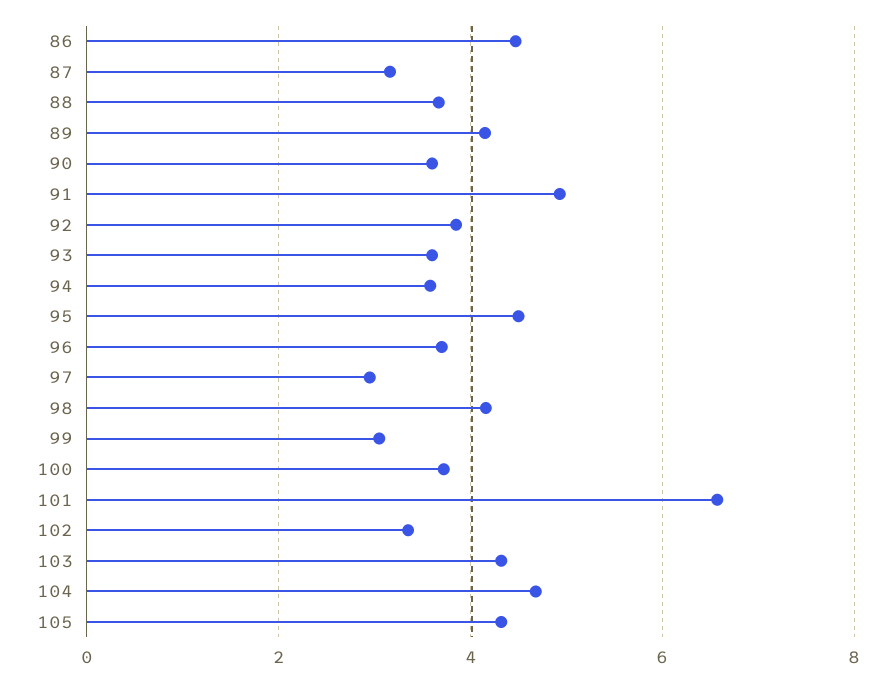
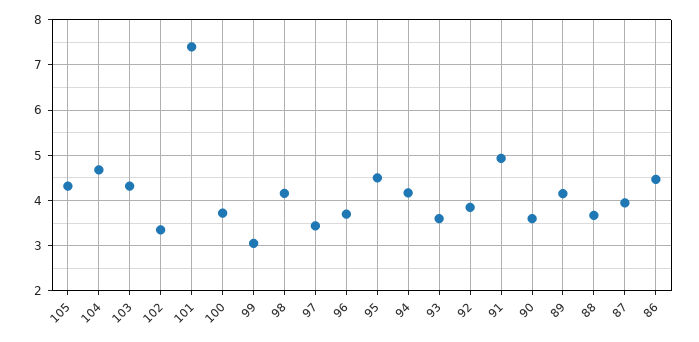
  {
    "86": 4.4,
-   "87": 3.2,
+   "87": 4,
    "88": 3.6,
    "89": 4.2,
    "90": 3.6,
    "91": 5,
    "92": 3.8,
    "93": 3.6,
-   "94": 3.6,
+   "94": 4.2,
    "95": 4.6,
    "96": 3.8,
-   "97": 3,
+   "97": 3.4,
    "98": 4.2,
    "99": 3,
    "100": 3.8,
-   "101": 6.6,
+   "101": 7.4,
    "102": 3.4,
    "103": 4.4,
    "104": 4.6,
    "105": 4.4
  }

